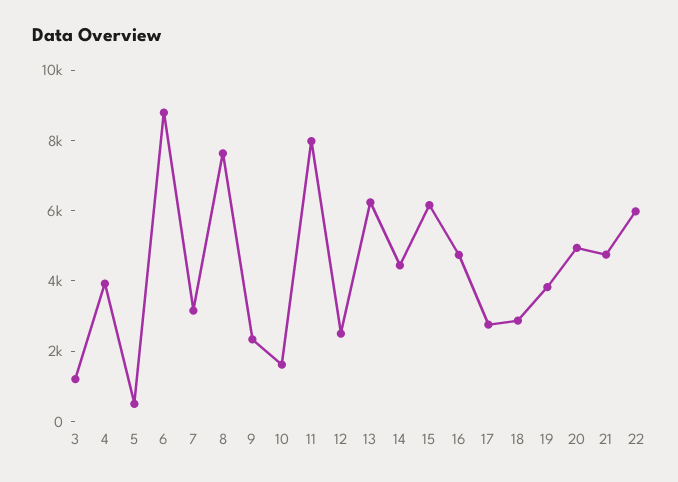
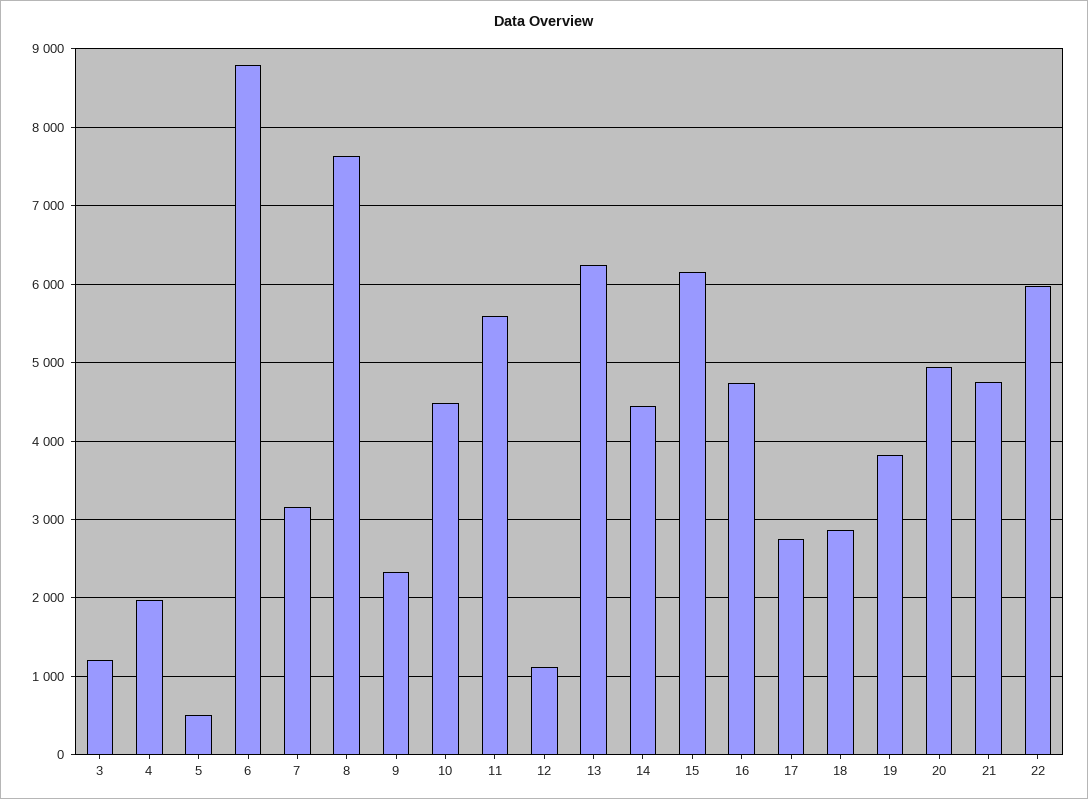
  {
    "3": 1200,
-   "4": 4000,
+   "4": 2000,
    "5": 500,
    "6": 8800,
    "7": 3200,
    "8": 7600,
    "9": 2300,
-   "10": 1500,
+   "10": 4500,
-   "11": 8000,
+   "11": 5600,
-   "12": 2500,
+   "12": 1100,
    "13": 6200,
    "14": 4400,
    "15": 6200,
    "16": 4700,
    "17": 2800,
    "18": 2900,
    "19": 3800,
    "20": 4900,
    "21": 4700,
    "22": 6000
  }

